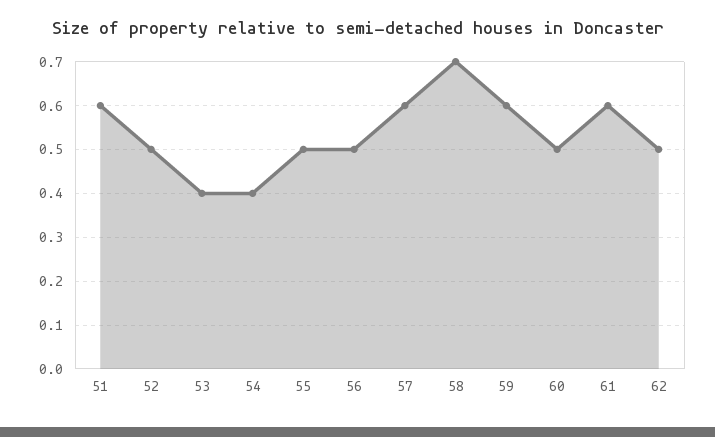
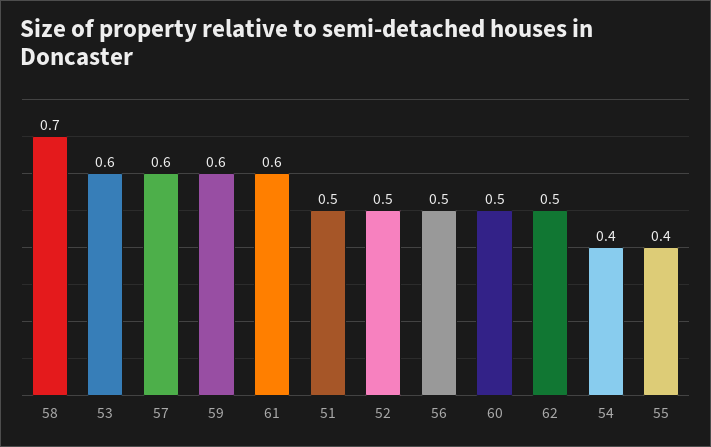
  {
-   "51": 0.6,
+   "51": 0.5,
    "52": 0.5,
-   "53": 0.4,
+   "53": 0.6,
    "54": 0.4,
-   "55": 0.5,
+   "55": 0.4,
    "56": 0.5,
    "57": 0.6,
    "58": 0.7,
    "59": 0.6,
    "60": 0.5,
    "61": 0.6,
    "62": 0.5
  }

